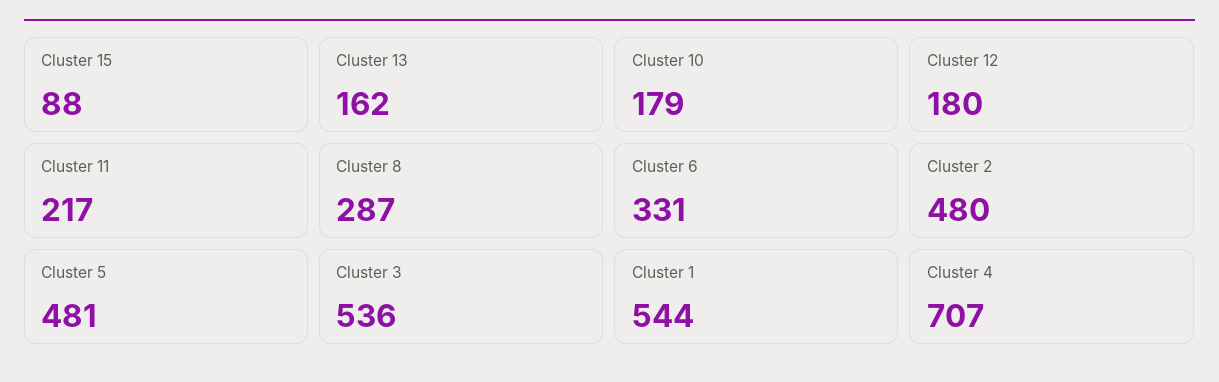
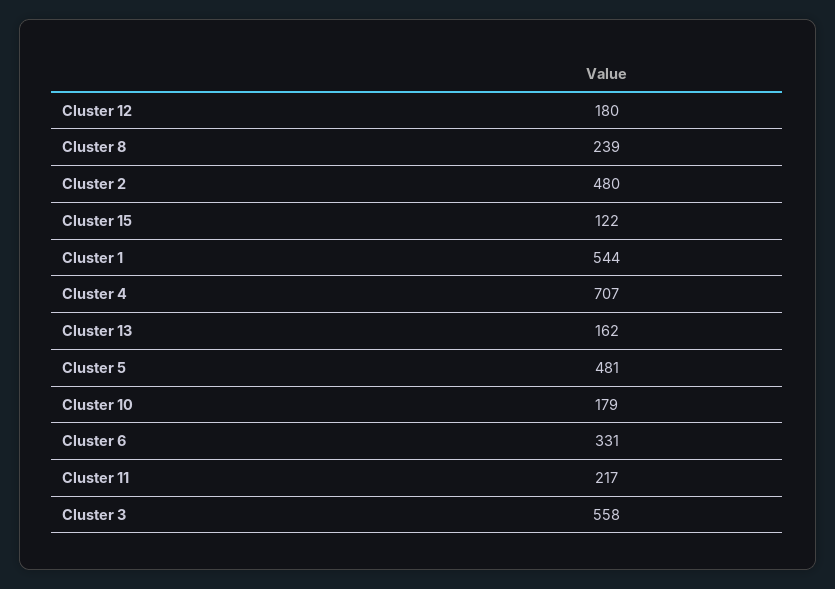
  {
-   "Cluster 15": 88,
+   "Cluster 15": 122,
    "Cluster 13": 162,
    "Cluster 10": 179,
    "Cluster 12": 180,
    "Cluster 11": 217,
-   "Cluster 8": 287,
+   "Cluster 8": 239,
    "Cluster 6": 331,
    "Cluster 2": 480,
    "Cluster 5": 481,
-   "Cluster 3": 536,
+   "Cluster 3": 558,
    "Cluster 1": 544,
    "Cluster 4": 707
  }

